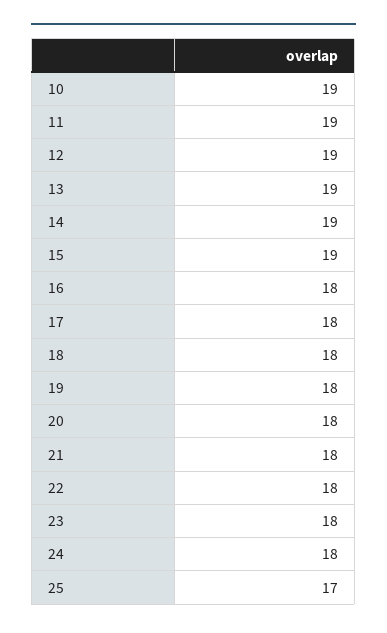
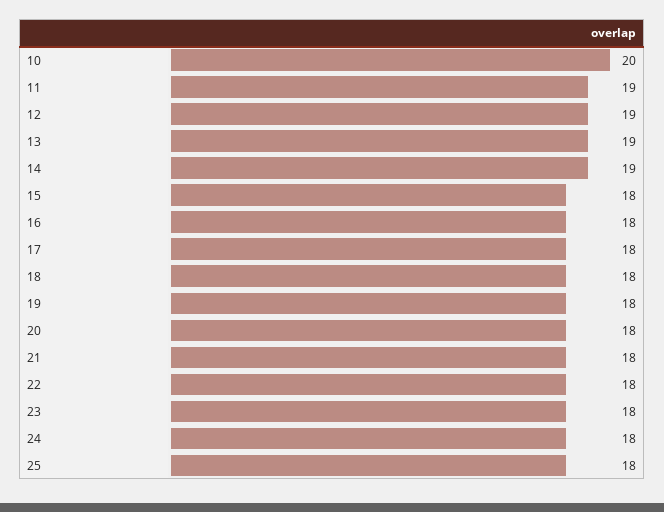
  {
-   "10": 19,
+   "10": 20,
    "11": 19,
    "12": 19,
    "13": 19,
    "14": 19,
-   "15": 19,
+   "15": 18,
    "16": 18,
    "17": 18,
    "18": 18,
    "19": 18,
    "20": 18,
    "21": 18,
    "22": 18,
    "23": 18,
    "24": 18,
-   "25": 17
+   "25": 18
  }

